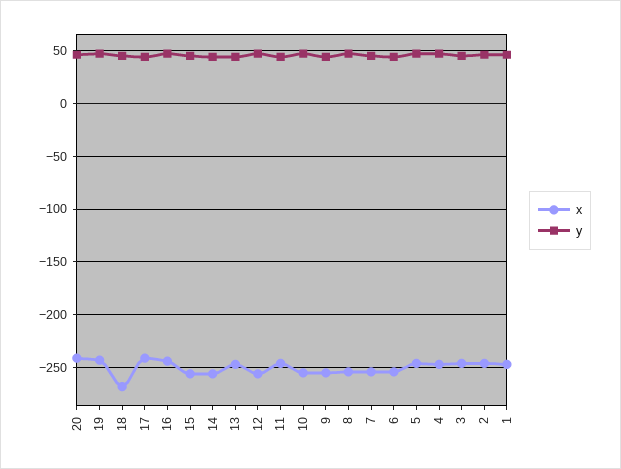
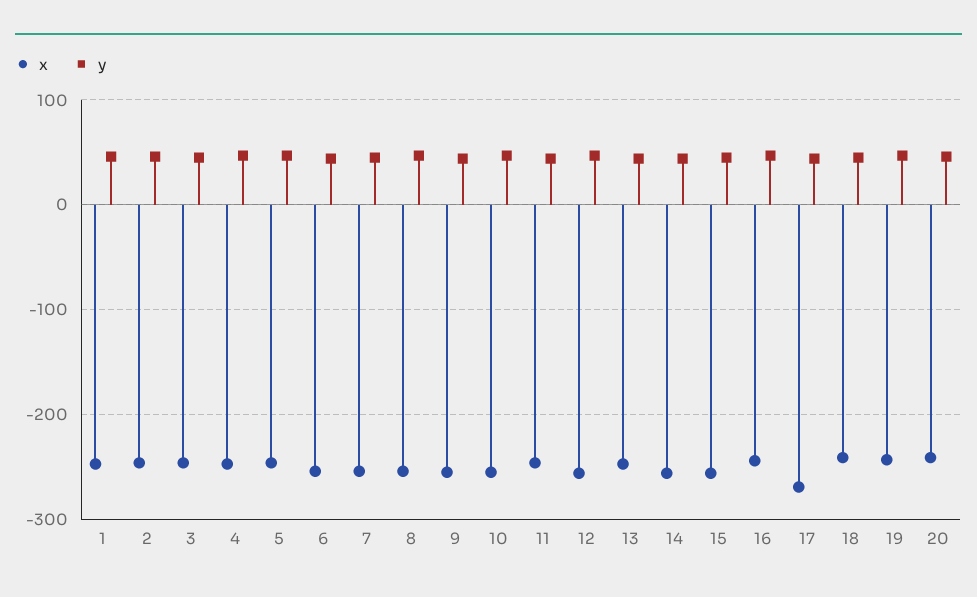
  {
    "x": {
      "20": -240,
      "19": -240,
-     "18": -270,
+     "18": -240,
-     "17": -240,
+     "17": -270,
      "16": -240,
      "15": -260,
      "14": -260,
      "13": -250,
      "12": -260,
      "11": -250,
      "10": -260,
      "9": -260,
      "8": -250,
      "7": -250,
      "6": -250,
      "5": -250,
      "4": -250,
      "3": -250,
      "2": -250,
      "1": -250
    },
    "y": {
      "20": 50,
      "19": 50,
      "18": 50,
      "17": 40,
      "16": 50,
      "15": 50,
      "14": 40,
      "13": 40,
      "12": 50,
      "11": 40,
      "10": 50,
      "9": 40,
      "8": 50,
      "7": 50,
      "6": 40,
      "5": 50,
      "4": 50,
      "3": 50,
      "2": 50,
      "1": 50
    }
  }

